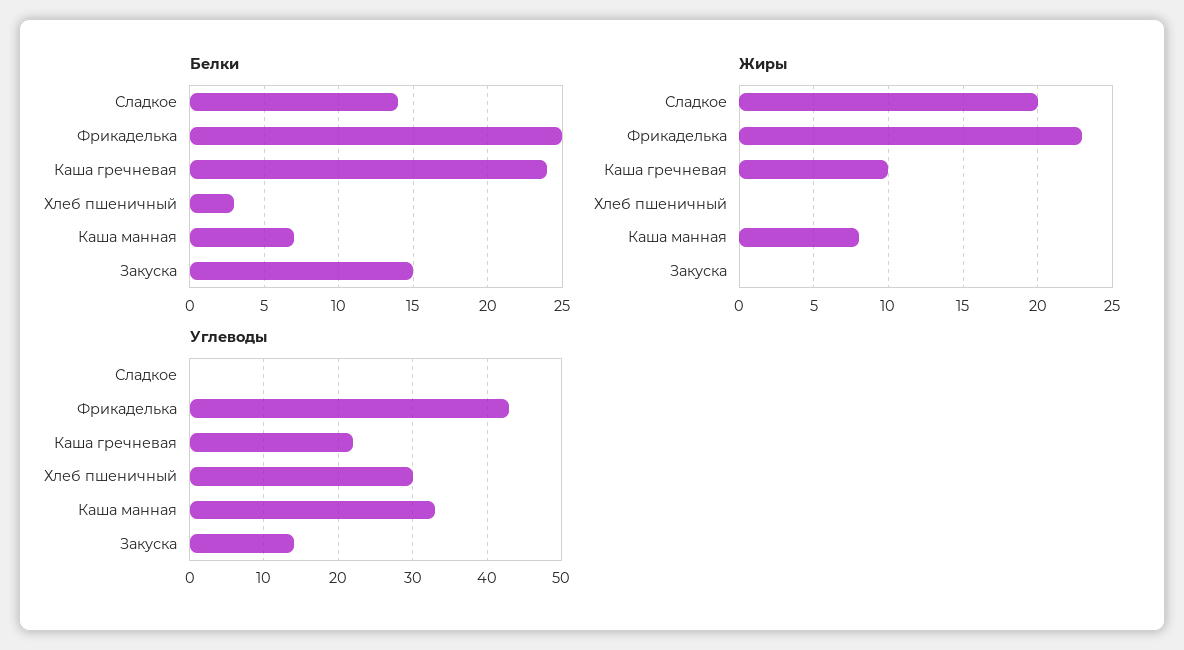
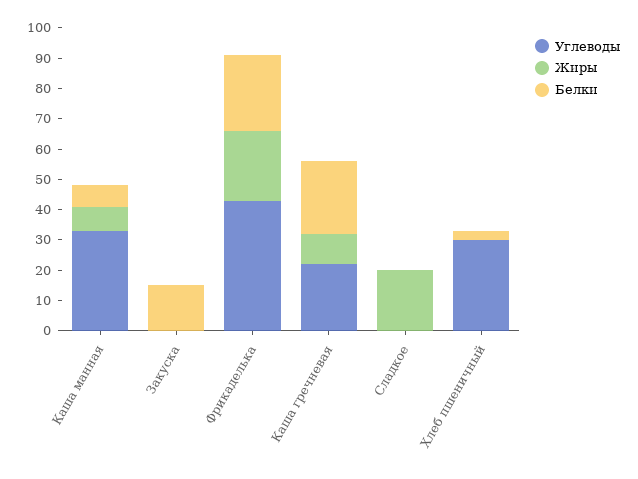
  {
    "Белки": {
-     "Сладкое": 14,
+     "Сладкое": 0,
      "Фрикаделька": 25,
      "Каша гречневая": 24,
      "Хлеб пшеничный": 3,
      "Каша манная": 7,
      "Закуска": 15
    },
    "Жиры": {
      "Сладкое": 20,
      "Фрикаделька": 23,
      "Каша гречневая": 10,
      "Хлеб пшеничный": 0,
      "Каша манная": 8,
      "Закуска": 0
    },
    "Углеводы": {
      "Сладкое": 0,
      "Фрикаделька": 43,
      "Каша гречневая": 22,
      "Хлеб пшеничный": 30,
      "Каша манная": 33,
-     "Закуска": 14
+     "Закуска": 0
    }
  }

